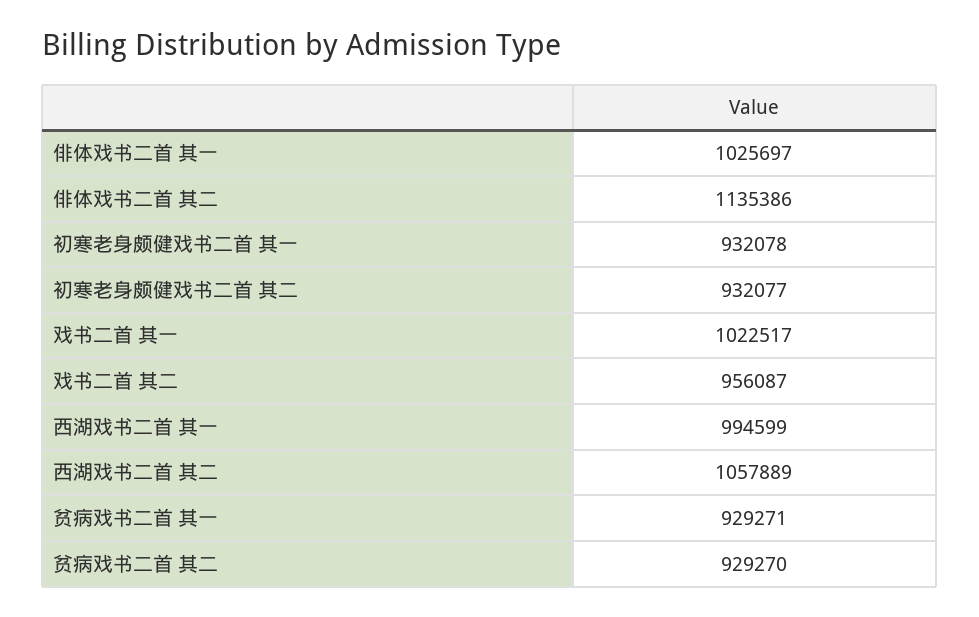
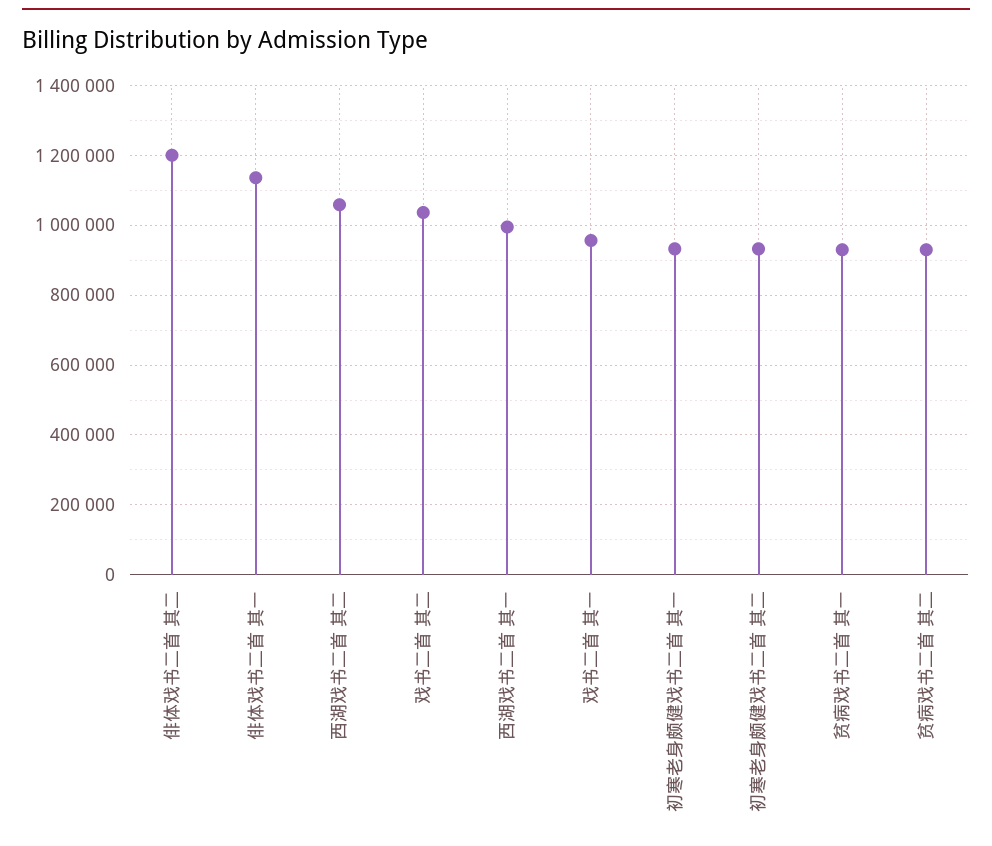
  {
-   "俳体戏书二首 其一": 1025697,
+   "俳体戏书二首 其一": 1140000,
-   "俳体戏书二首 其二": 1135386,
+   "俳体戏书二首 其二": 1200000,
    "初寒老身颇健戏书二首 其一": 932078,
    "初寒老身颇健戏书二首 其二": 932077,
-   "戏书二首 其一": 1022517,
+   "戏书二首 其一": 960000,
-   "戏书二首 其二": 956087,
+   "戏书二首 其二": 1040000,
    "西湖戏书二首 其一": 994599,
    "西湖戏书二首 其二": 1057889,
    "贫病戏书二首 其一": 929271,
    "贫病戏书二首 其二": 929270
  }

